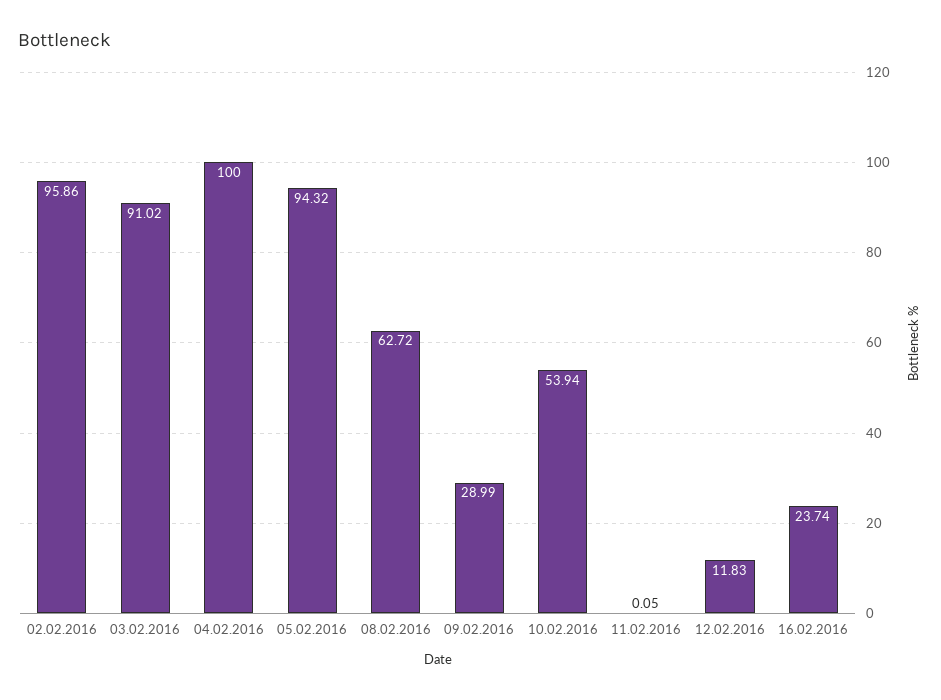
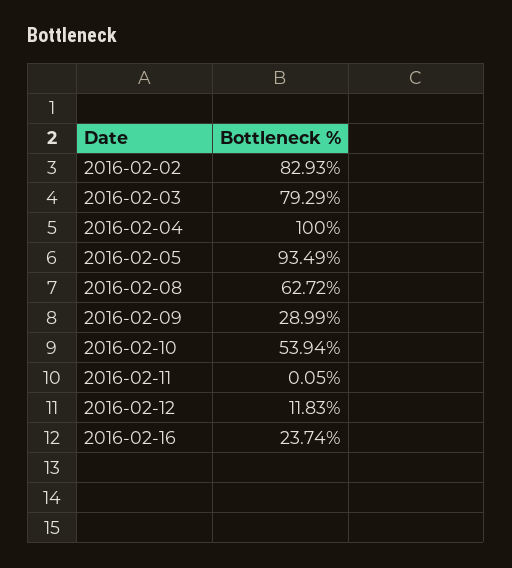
  {
-   "02.02.2016": 95.86,
+   "02.02.2016": 82.93,
-   "03.02.2016": 91.02,
+   "03.02.2016": 79.29,
    "04.02.2016": 100,
-   "05.02.2016": 94.32,
+   "05.02.2016": 93.49,
    "08.02.2016": 62.72,
    "09.02.2016": 28.99,
    "10.02.2016": 53.94,
    "11.02.2016": 0.05,
    "12.02.2016": 11.83,
    "16.02.2016": 23.74
  }

